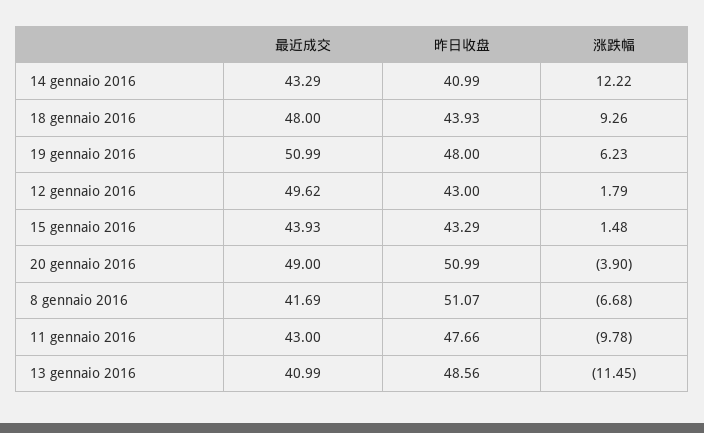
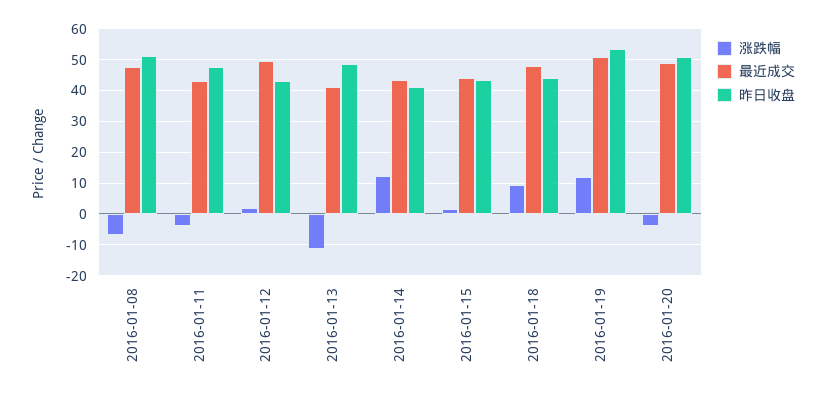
  {
    "最近成交": {
      "14 gennaio 2016": 43.29,
      "18 gennaio 2016": 48,
      "19 gennaio 2016": 50.99,
      "12 gennaio 2016": 49.62,
      "15 gennaio 2016": 43.93,
      "20 gennaio 2016": 49,
-     "8 gennaio 2016": 41.69,
+     "8 gennaio 2016": 48,
      "11 gennaio 2016": 43,
      "13 gennaio 2016": 40.99
    },
    "昨日收盘": {
      "14 gennaio 2016": 40.99,
      "18 gennaio 2016": 43.93,
-     "19 gennaio 2016": 48,
+     "19 gennaio 2016": 54,
      "12 gennaio 2016": 43,
      "15 gennaio 2016": 43.29,
      "20 gennaio 2016": 50.99,
      "8 gennaio 2016": 51.07,
      "11 gennaio 2016": 47.66,
      "13 gennaio 2016": 48.56
    },
    "涨跌幅": {
      "14 gennaio 2016": 12.22,
      "18 gennaio 2016": 9.26,
-     "19 gennaio 2016": 6.23,
+     "19 gennaio 2016": 12,
      "12 gennaio 2016": 1.79,
      "15 gennaio 2016": 1.48,
      "20 gennaio 2016": -3.9,
      "8 gennaio 2016": -6.68,
-     "11 gennaio 2016": -9.78,
+     "11 gennaio 2016": -4,
      "13 gennaio 2016": -11.45
    }
  }

